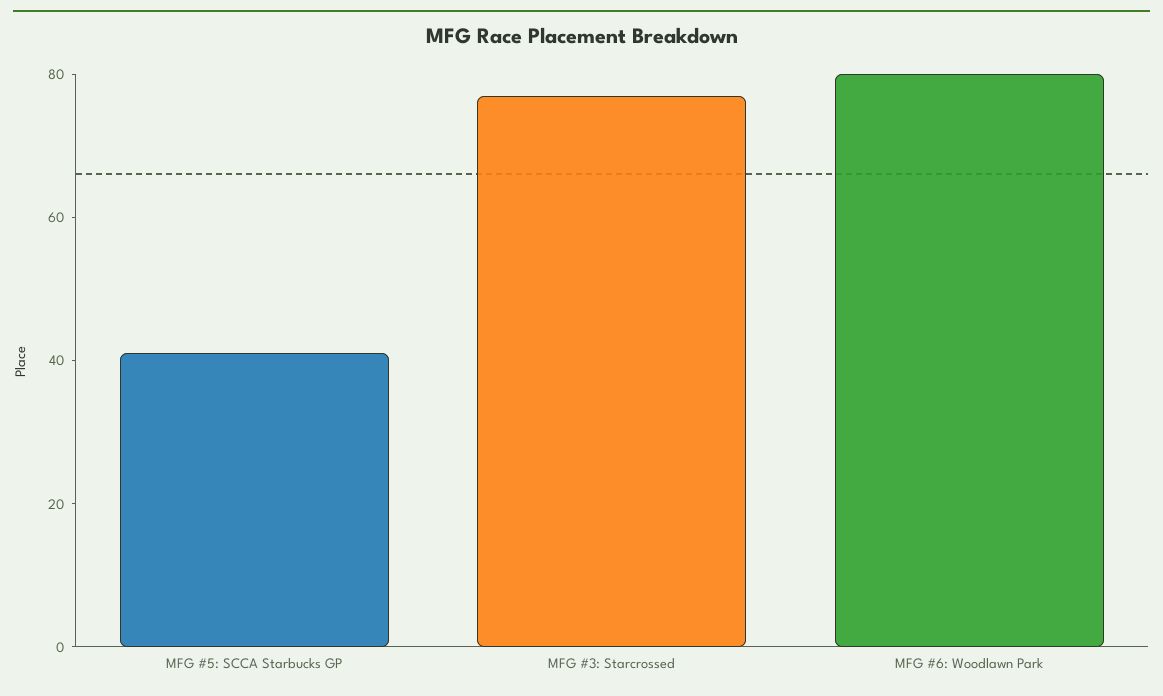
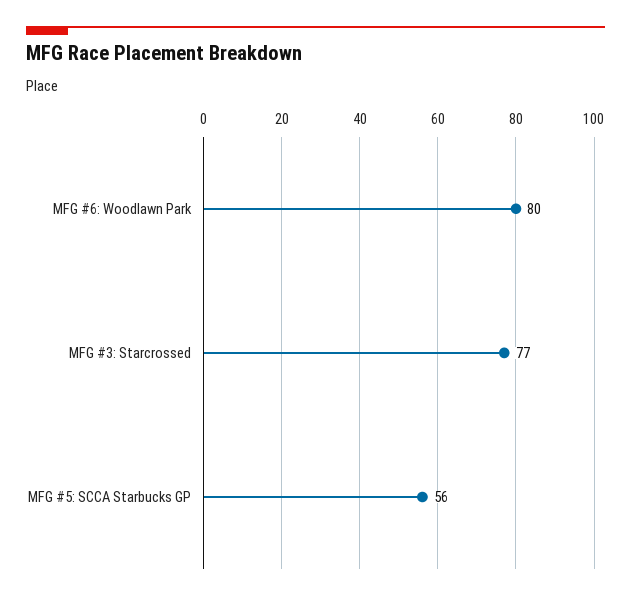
  {
-   "MFG #5: SCCA Starbucks GP": 40,
+   "MFG #5: SCCA Starbucks GP": 56,
    "MFG #3: Starcrossed": 77,
    "MFG #6: Woodlawn Park": 80
  }

